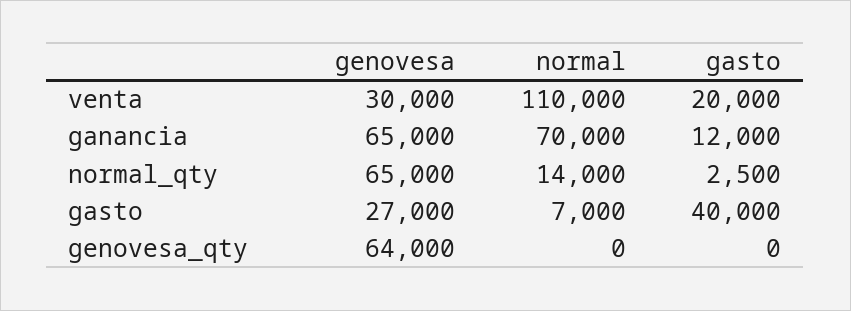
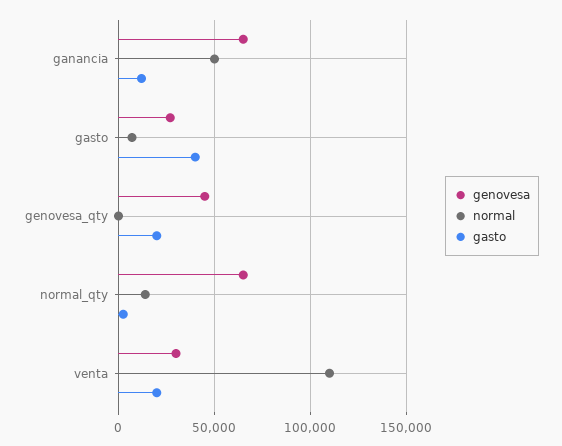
  {
    "genovesa": {
      "venta": 30000,
      "ganancia": 65000,
      "normal_qty": 65000,
      "gasto": 27000,
-     "genovesa_qty": 64000
+     "genovesa_qty": 45000
    },
    "normal": {
      "venta": 110000,
-     "ganancia": 70000,
+     "ganancia": 50000,
      "normal_qty": 14000,
      "gasto": 7000,
      "genovesa_qty": 0
    },
    "gasto": {
      "venta": 20000,
      "ganancia": 12000,
      "normal_qty": 2500,
      "gasto": 40000,
-     "genovesa_qty": 0
+     "genovesa_qty": 20000
    }
  }

